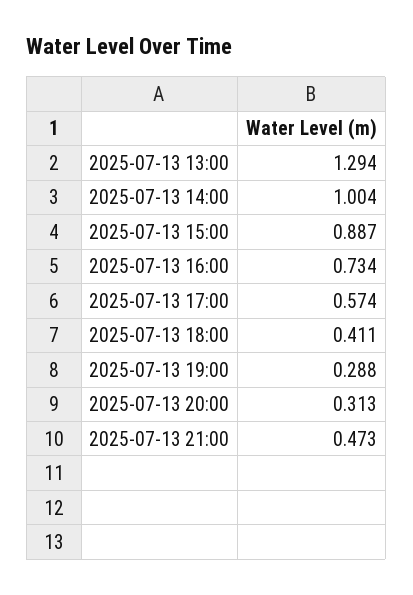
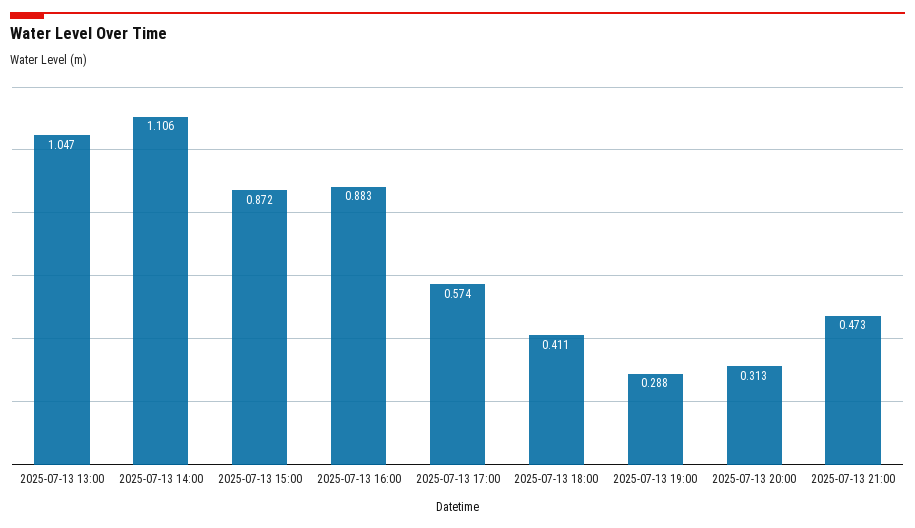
  {
-   "2025-07-13 13:00": 1.294,
+   "2025-07-13 13:00": 1.047,
-   "2025-07-13 14:00": 1.004,
+   "2025-07-13 14:00": 1.106,
-   "2025-07-13 15:00": 0.887,
+   "2025-07-13 15:00": 0.872,
-   "2025-07-13 16:00": 0.734,
+   "2025-07-13 16:00": 0.883,
    "2025-07-13 17:00": 0.574,
    "2025-07-13 18:00": 0.411,
    "2025-07-13 19:00": 0.288,
    "2025-07-13 20:00": 0.313,
    "2025-07-13 21:00": 0.473
  }

